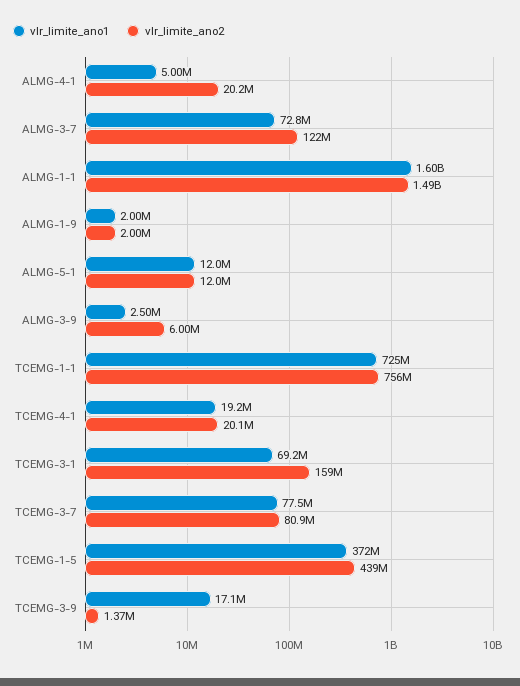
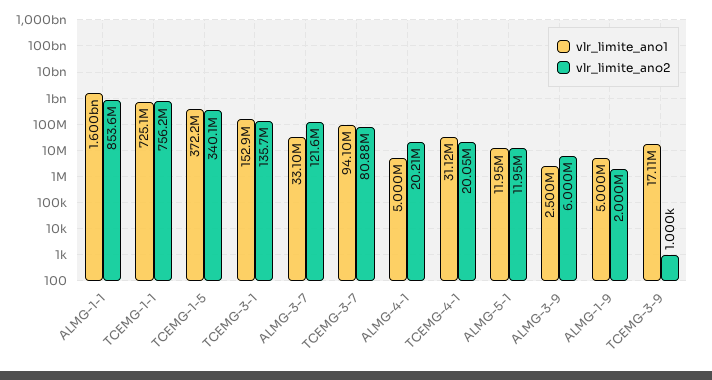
  {
    "vlr_limite_ano1": {
      "ALMG-4-1": 5000000,
-     "ALMG-3-7": 72800000,
+     "ALMG-3-7": 33100000,
      "ALMG-1-1": 1600000000,
-     "ALMG-1-9": 2000000,
+     "ALMG-1-9": 5000000,
      "ALMG-5-1": 11950000,
      "ALMG-3-9": 2500000,
      "TCEMG-1-1": 725100000,
-     "TCEMG-4-1": 19200000,
+     "TCEMG-4-1": 31120000,
-     "TCEMG-3-1": 69200000,
+     "TCEMG-3-1": 152900000,
-     "TCEMG-3-7": 77500000,
+     "TCEMG-3-7": 94100000,
      "TCEMG-1-5": 372200000,
      "TCEMG-3-9": 17110000
    },
    "vlr_limite_ano2": {
      "ALMG-4-1": 20210000,
      "ALMG-3-7": 121600000,
-     "ALMG-1-1": 1490000000,
+     "ALMG-1-1": 853600000,
      "ALMG-1-9": 2000000,
      "ALMG-5-1": 11950000,
      "ALMG-3-9": 6000000,
      "TCEMG-1-1": 756200000,
      "TCEMG-4-1": 20050000,
-     "TCEMG-3-1": 159000000,
+     "TCEMG-3-1": 135700000,
      "TCEMG-3-7": 80880000,
-     "TCEMG-1-5": 439000000,
+     "TCEMG-1-5": 340100000,
-     "TCEMG-3-9": 1370000
+     "TCEMG-3-9": 1000
    }
  }

